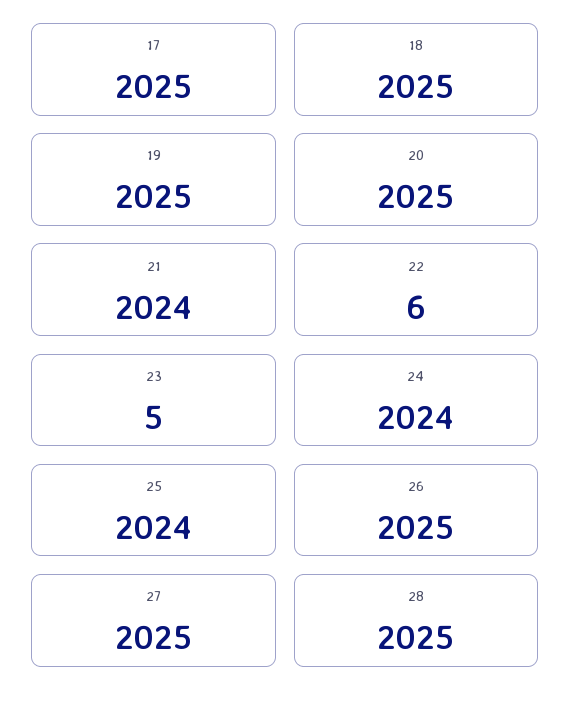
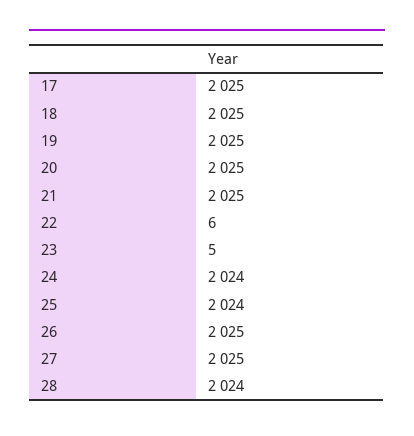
  {
    "17": 2025,
    "18": 2025,
    "19": 2025,
    "20": 2025,
-   "21": 2024,
+   "21": 2025,
    "22": 6,
    "23": 5,
    "24": 2024,
    "25": 2024,
    "26": 2025,
    "27": 2025,
-   "28": 2025
+   "28": 2024
  }

